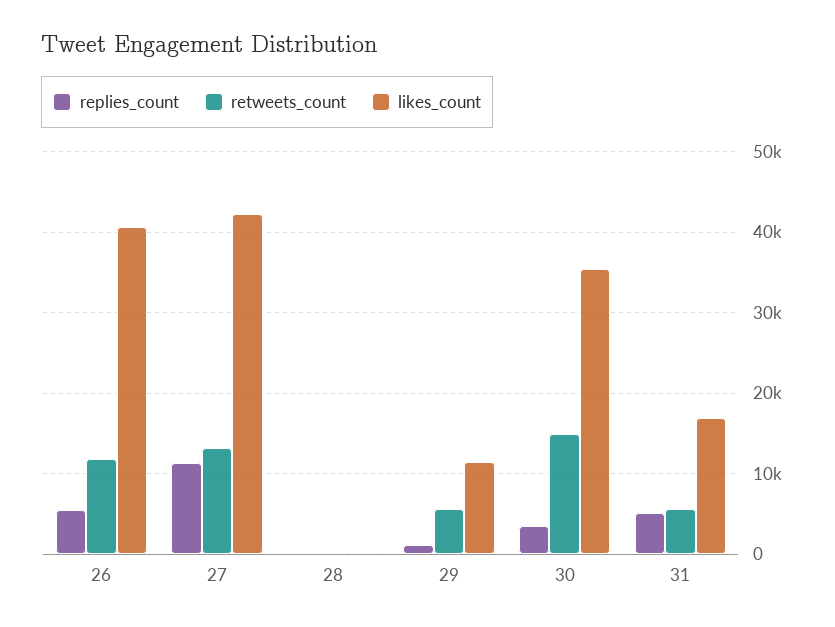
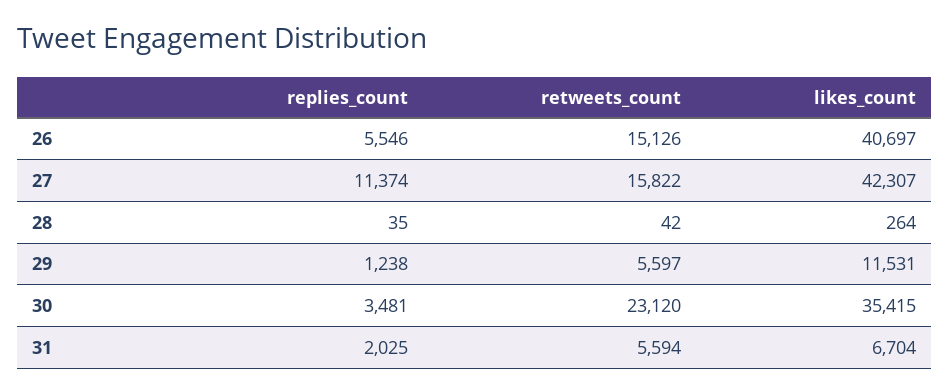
  {
    "replies_count": {
      "26": 5546,
      "27": 11374,
      "28": 35,
      "29": 1238,
      "30": 3481,
-     "31": 5000
+     "31": 2025
    },
    "retweets_count": {
-     "26": 12000,
+     "26": 15126,
-     "27": 13000,
+     "27": 15822,
      "28": 42,
      "29": 5597,
-     "30": 15000,
+     "30": 23120,
      "31": 5594
    },
    "likes_count": {
      "26": 40697,
      "27": 42307,
      "28": 264,
      "29": 11531,
      "30": 35415,
-     "31": 17000
+     "31": 6704
    }
  }

